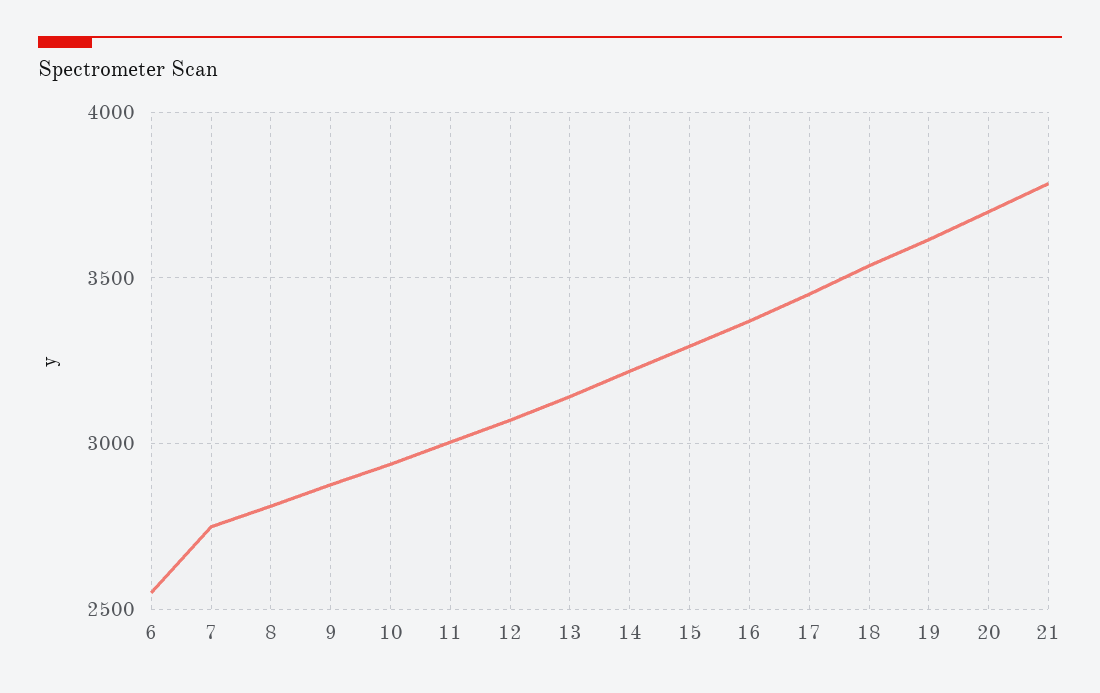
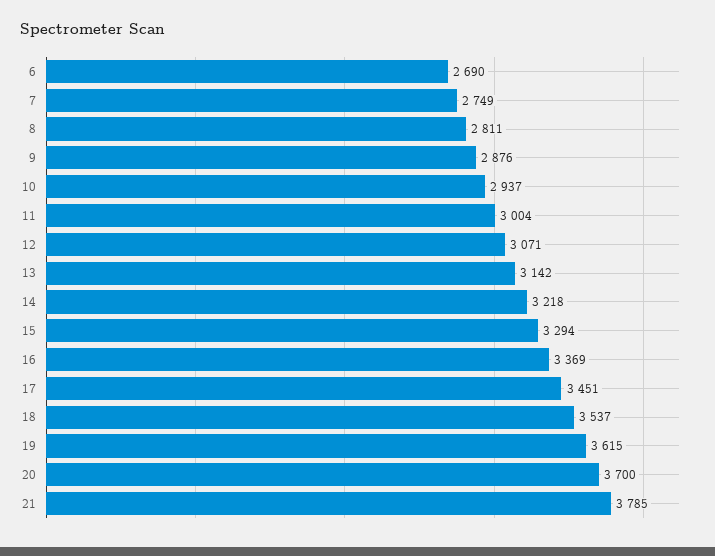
  {
-   "6": 2550,
+   "6": 2690,
    "7": 2749,
    "8": 2811,
    "9": 2876,
    "10": 2937,
    "11": 3004,
    "12": 3071,
    "13": 3142,
    "14": 3218,
    "15": 3294,
    "16": 3369,
    "17": 3451,
    "18": 3537,
    "19": 3615,
    "20": 3700,
    "21": 3785
  }

